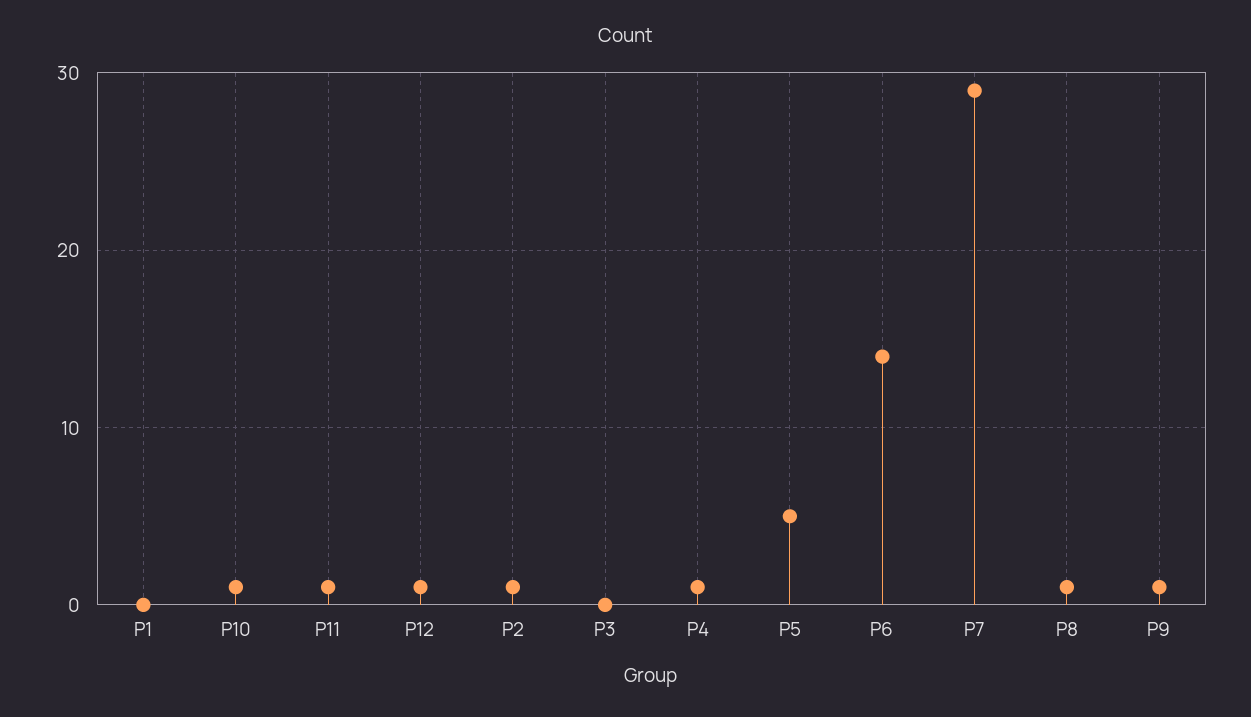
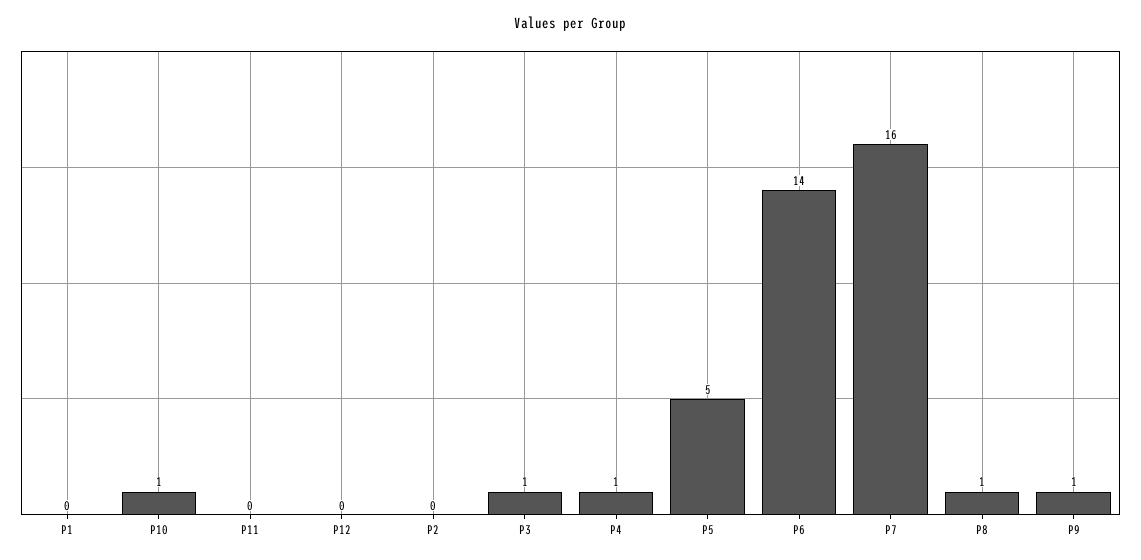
  {
    "P1": 0,
    "P10": 1,
-   "P11": 1,
+   "P11": 0,
-   "P12": 1,
+   "P12": 0,
-   "P2": 1,
+   "P2": 0,
-   "P3": 0,
+   "P3": 1,
    "P4": 1,
    "P5": 5,
    "P6": 14,
-   "P7": 29,
+   "P7": 16,
    "P8": 1,
    "P9": 1
  }

